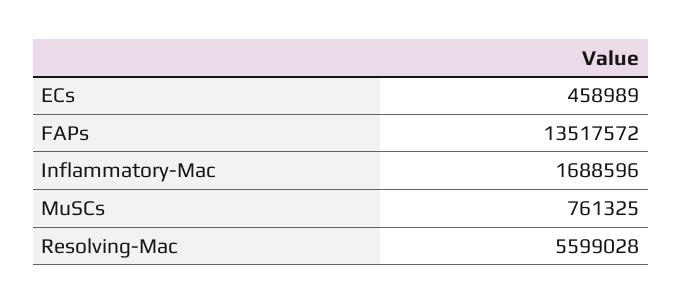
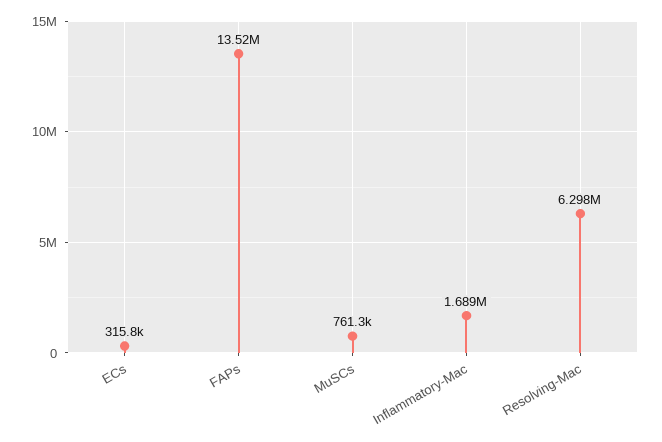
  {
-   "ECs": 458989,
+   "ECs": 315800,
    "FAPs": 13517572,
    "Inflammatory-Mac": 1688596,
    "MuSCs": 761325,
-   "Resolving-Mac": 5599028
+   "Resolving-Mac": 6298000
  }

